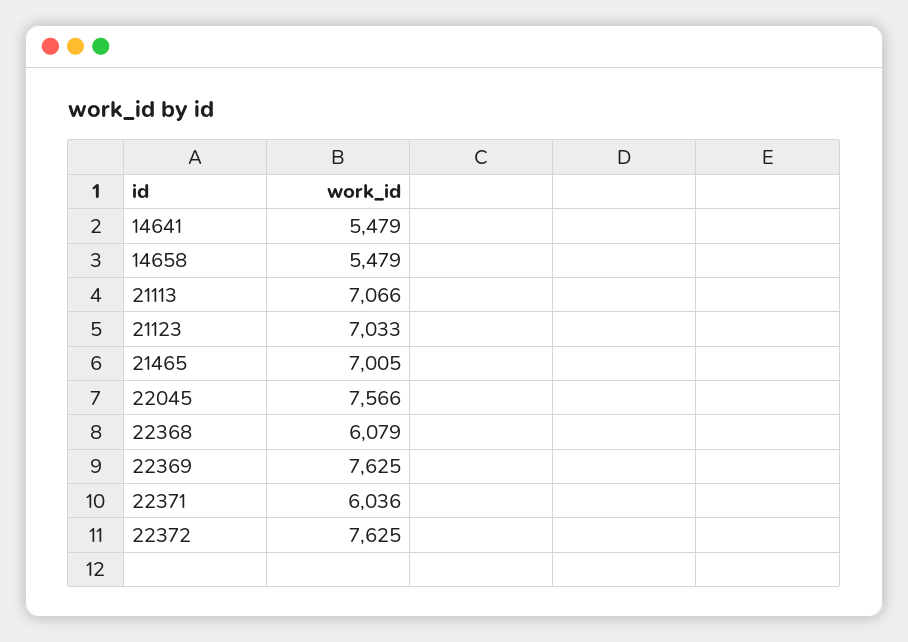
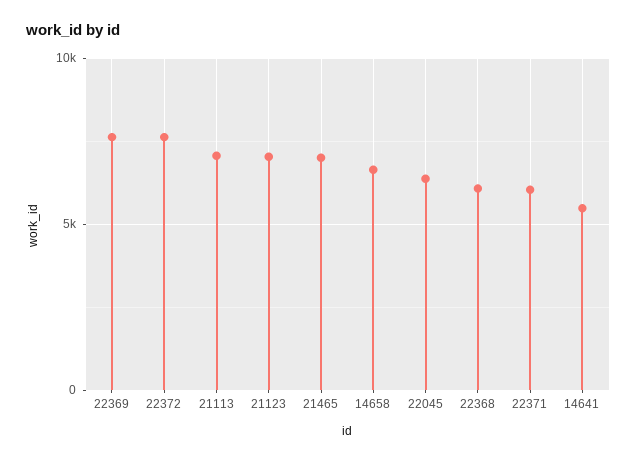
  {
    "14641": 5479,
-   "14658": 5479,
+   "14658": 6500,
    "21113": 7066,
    "21123": 7033,
    "21465": 7005,
-   "22045": 7566,
+   "22045": 6500,
    "22368": 6079,
    "22369": 7625,
    "22371": 6036,
    "22372": 7625
  }

